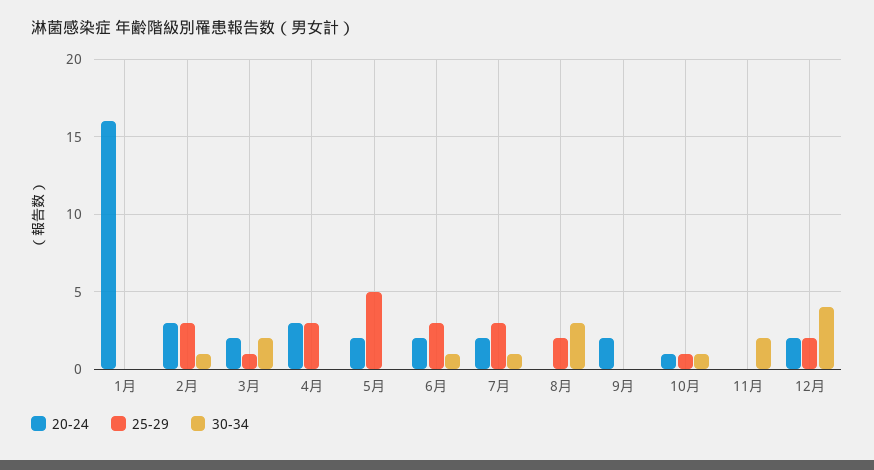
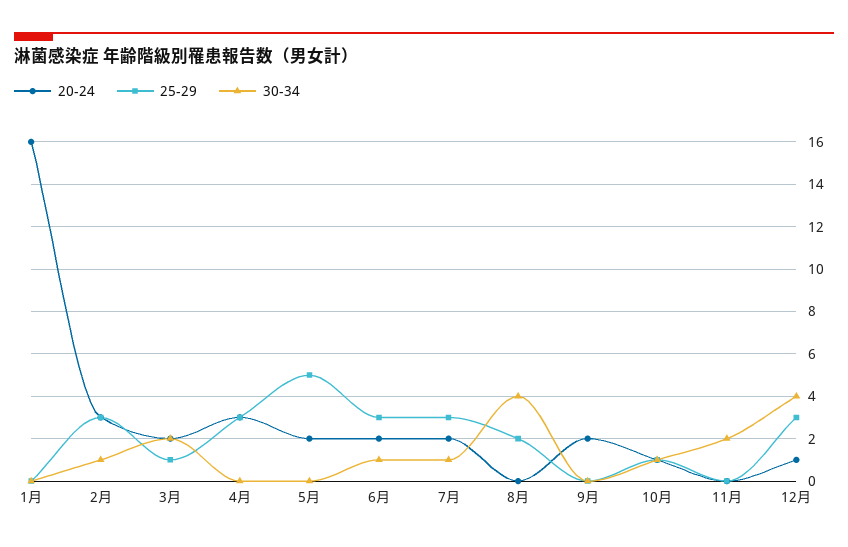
  {
    "20-24": {
      "1月": 16,
      "2月": 3,
      "3月": 2,
      "4月": 3,
      "5月": 2,
      "6月": 2,
      "7月": 2,
      "8月": 0,
      "9月": 2,
      "10月": 1,
      "11月": 0,
-     "12月": 2
+     "12月": 1
    },
    "25-29": {
      "1月": 0,
      "2月": 3,
      "3月": 1,
      "4月": 3,
      "5月": 5,
      "6月": 3,
      "7月": 3,
      "8月": 2,
      "9月": 0,
      "10月": 1,
      "11月": 0,
-     "12月": 2
+     "12月": 3
    },
    "30-34": {
      "1月": 0,
      "2月": 1,
      "3月": 2,
      "4月": 0,
      "5月": 0,
      "6月": 1,
      "7月": 1,
-     "8月": 3,
+     "8月": 4,
      "9月": 0,
      "10月": 1,
      "11月": 2,
      "12月": 4
    }
  }

